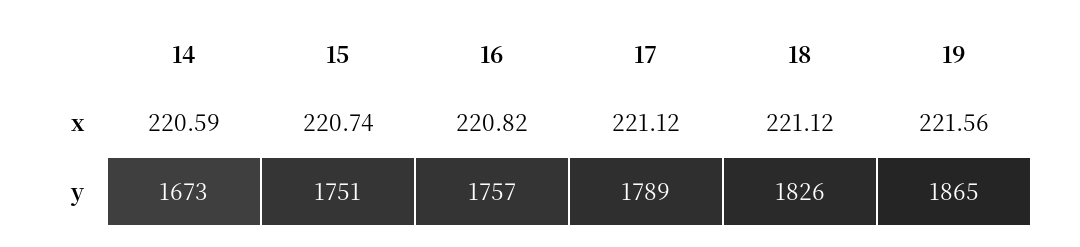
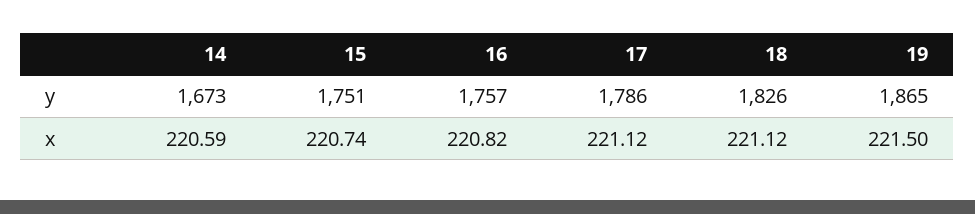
  {
    "14": {
      "x": 220.59,
      "y": 1673
    },
    "15": {
      "x": 220.74,
      "y": 1751
    },
    "16": {
      "x": 220.82,
      "y": 1757
    },
    "17": {
      "x": 221.12,
-     "y": 1789
+     "y": 1786
    },
    "18": {
      "x": 221.12,
      "y": 1826
    },
    "19": {
-     "x": 221.56,
+     "x": 221.5,
      "y": 1865
    }
  }

